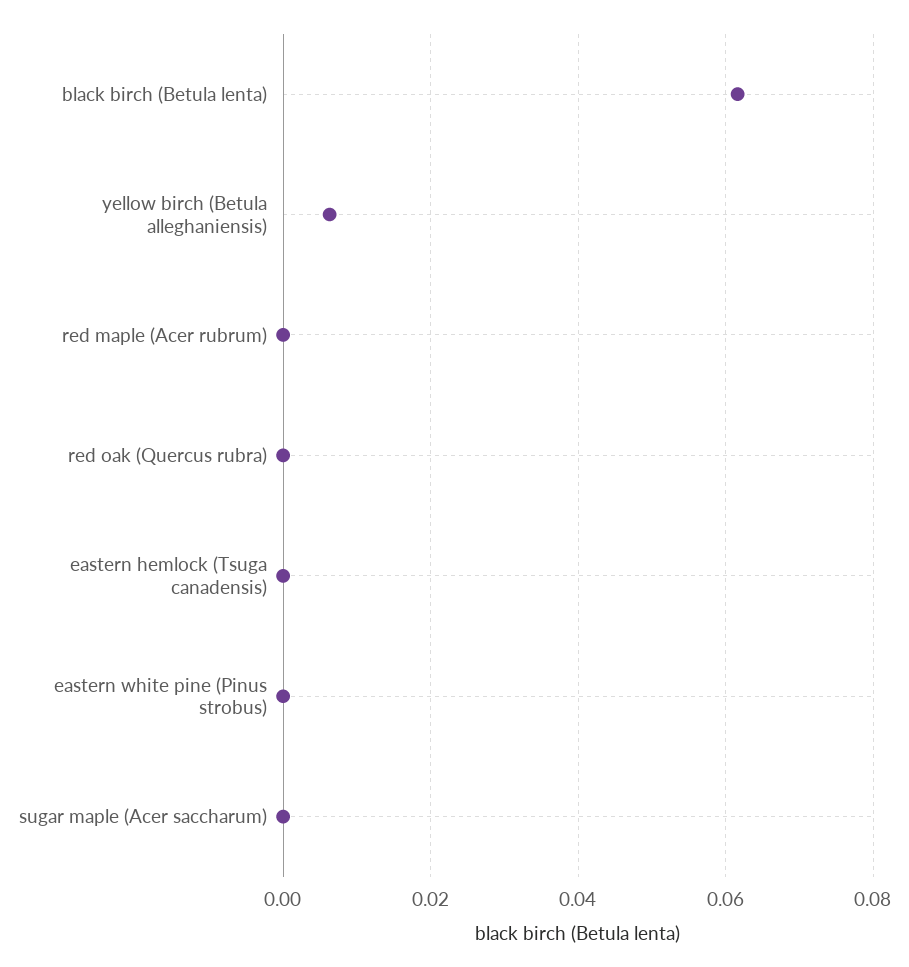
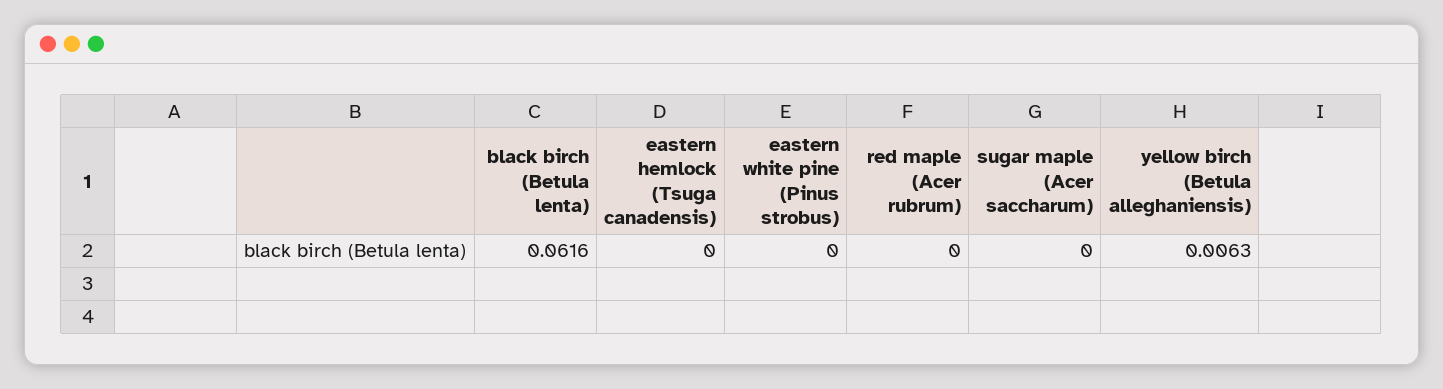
  {
    "black birch (Betula lenta)": 0.0616,
    "yellow birch (Betula alleghaniensis)": 0.0063,
    "red maple (Acer rubrum)": 0,
-   "red oak (Quercus rubra)": 0,
    "eastern hemlock (Tsuga canadensis)": 0,
    "eastern white pine (Pinus strobus)": 0,
    "sugar maple (Acer saccharum)": 0
  }

